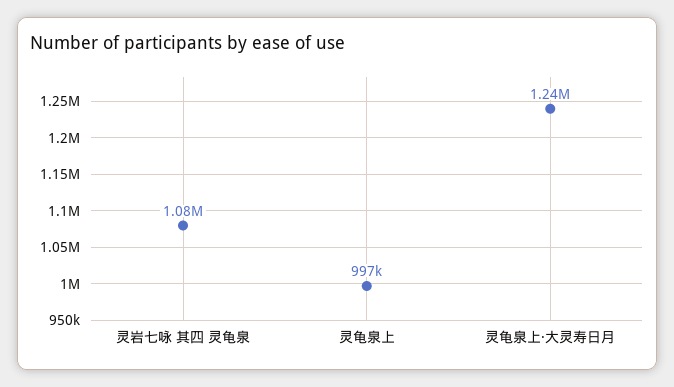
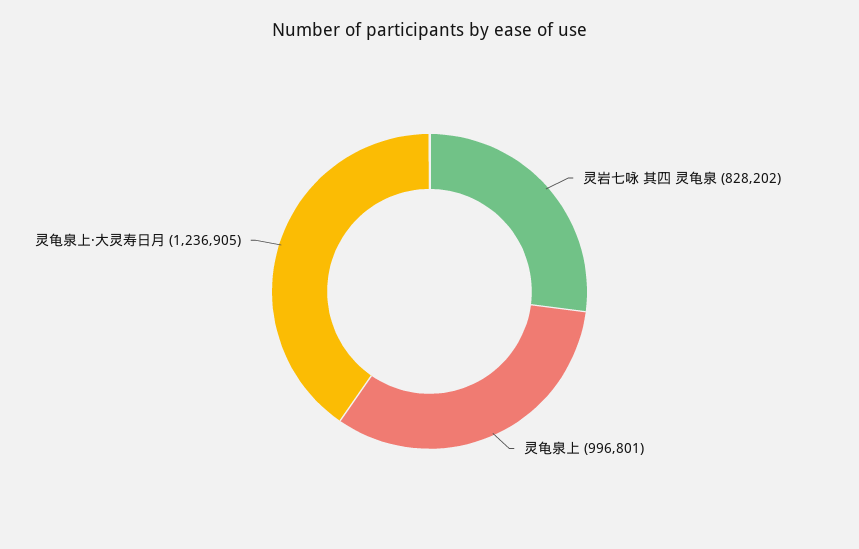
  {
-   "灵岩七咏 其四 灵龟泉": 1080000,
+   "灵岩七咏 其四 灵龟泉": 828202,
    "灵龟泉上": 996801,
    "灵龟泉上·大灵寿日月": 1236905
  }

